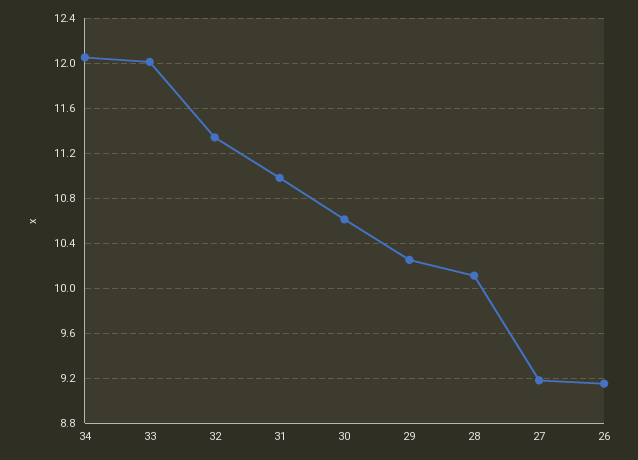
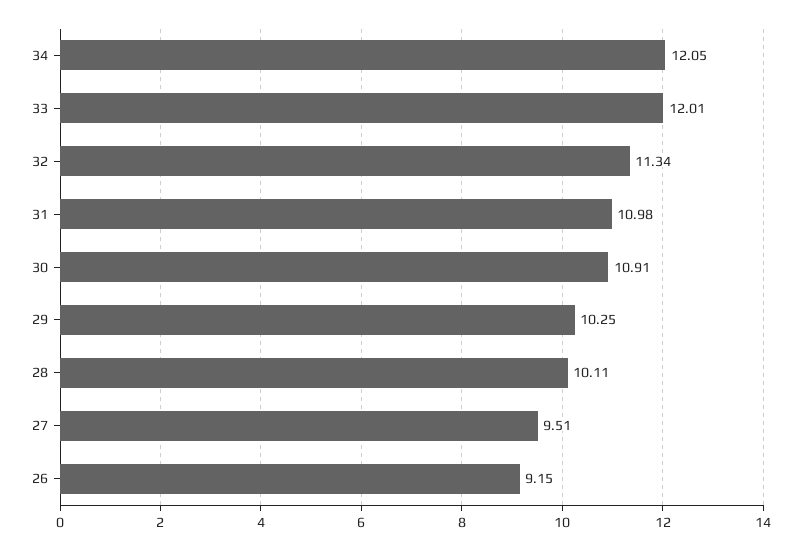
  {
    "34": 12.05,
    "33": 12.01,
    "32": 11.34,
    "31": 10.98,
-   "30": 10.6,
+   "30": 10.91,
    "29": 10.25,
    "28": 10.11,
-   "27": 9.2,
+   "27": 9.51,
    "26": 9.15
  }

